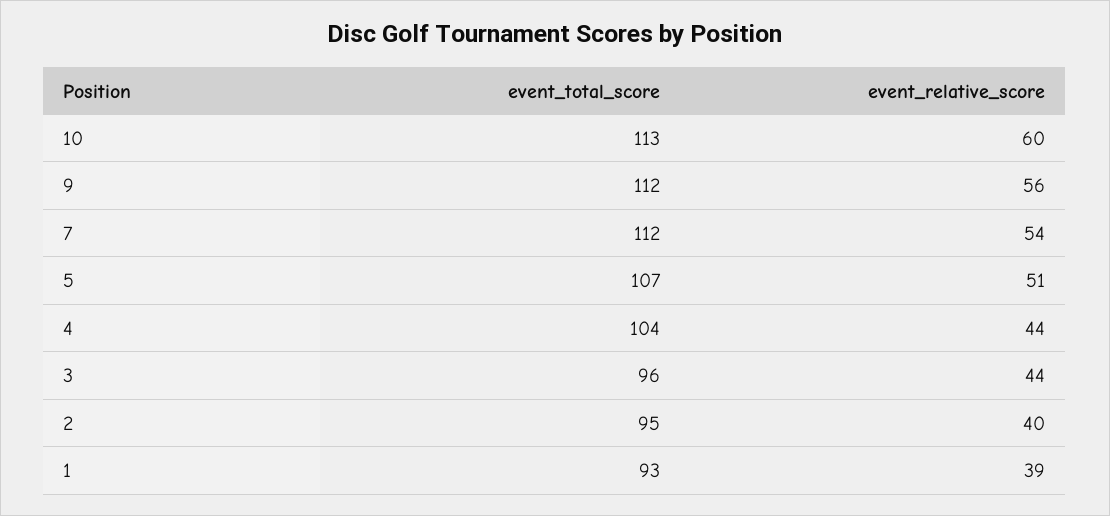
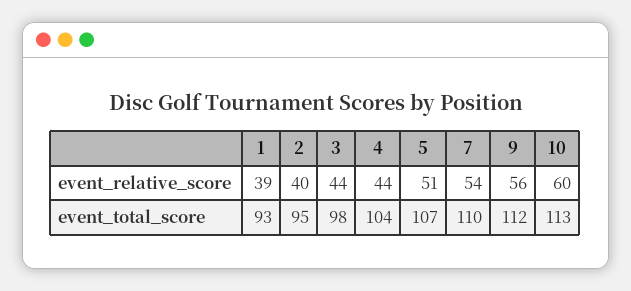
  {
    "event_total_score": {
      "10": 113,
      "9": 112,
-     "7": 112,
+     "7": 110,
      "5": 107,
      "4": 104,
-     "3": 96,
+     "3": 98,
      "2": 95,
      "1": 93
    },
    "event_relative_score": {
      "10": 60,
      "9": 56,
      "7": 54,
      "5": 51,
      "4": 44,
      "3": 44,
      "2": 40,
      "1": 39
    }
  }

